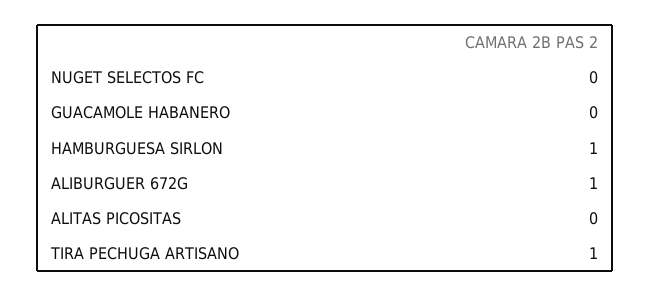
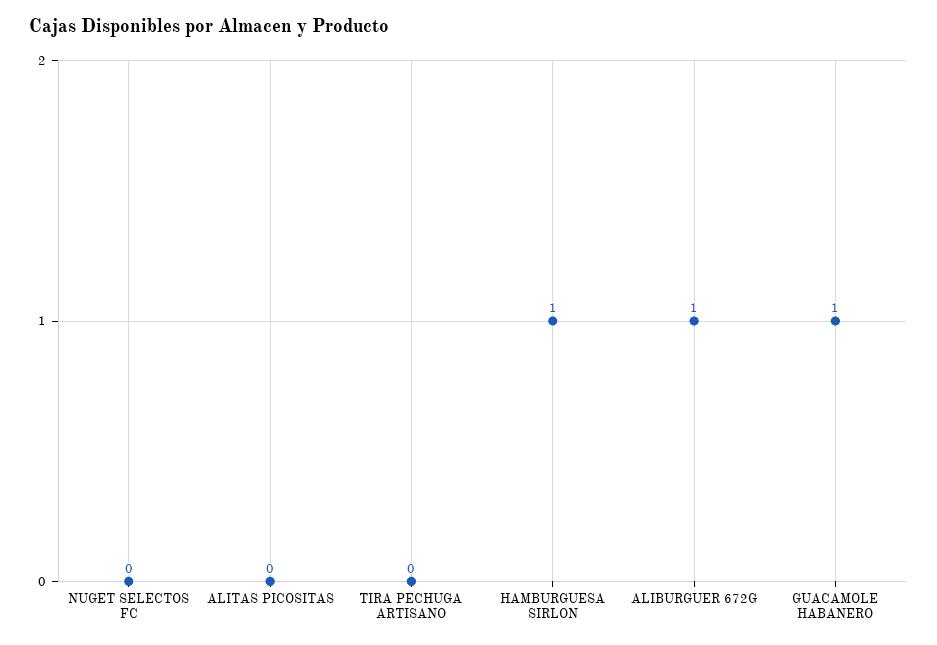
  {
    "NUGET SELECTOS FC": 0,
-   "GUACAMOLE HABANERO": 0,
+   "GUACAMOLE HABANERO": 1,
    "HAMBURGUESA SIRLON": 1,
    "ALIBURGUER 672G": 1,
    "ALITAS PICOSITAS": 0,
-   "TIRA PECHUGA ARTISANO": 1
+   "TIRA PECHUGA ARTISANO": 0
  }

